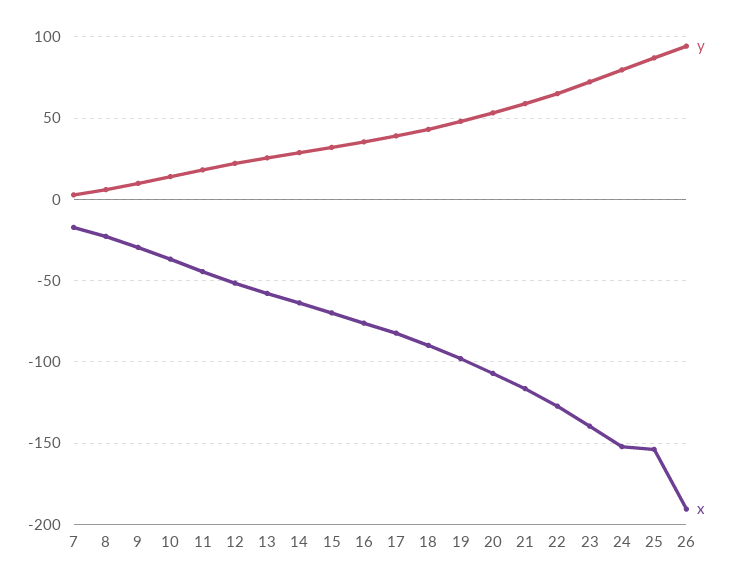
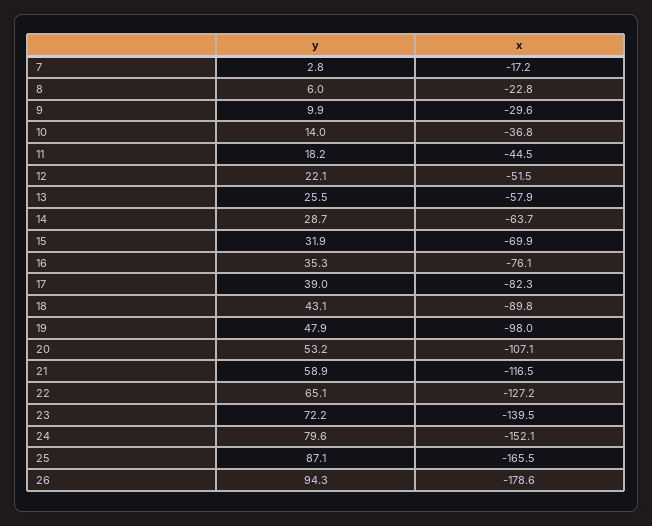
  {
    "y": {
      "7": 2.8,
      "8": 6,
      "9": 9.9,
      "10": 14,
      "11": 18.2,
      "12": 22.1,
      "13": 25.5,
      "14": 28.7,
      "15": 31.9,
      "16": 35.3,
      "17": 39,
      "18": 43.1,
      "19": 47.9,
      "20": 53.2,
      "21": 58.9,
      "22": 65.1,
      "23": 72.2,
      "24": 79.6,
      "25": 87.1,
      "26": 94.3
    },
    "x": {
      "7": -17.2,
      "8": -22.8,
      "9": -29.6,
      "10": -36.8,
      "11": -44.5,
      "12": -51.5,
      "13": -57.9,
      "14": -63.7,
      "15": -69.9,
      "16": -76.1,
      "17": -82.3,
      "18": -89.8,
      "19": -98,
      "20": -107.1,
      "21": -116.5,
      "22": -127.2,
      "23": -139.5,
      "24": -152.1,
-     "25": -155,
+     "25": -165.5,
-     "26": -190
+     "26": -178.6
    }
  }

